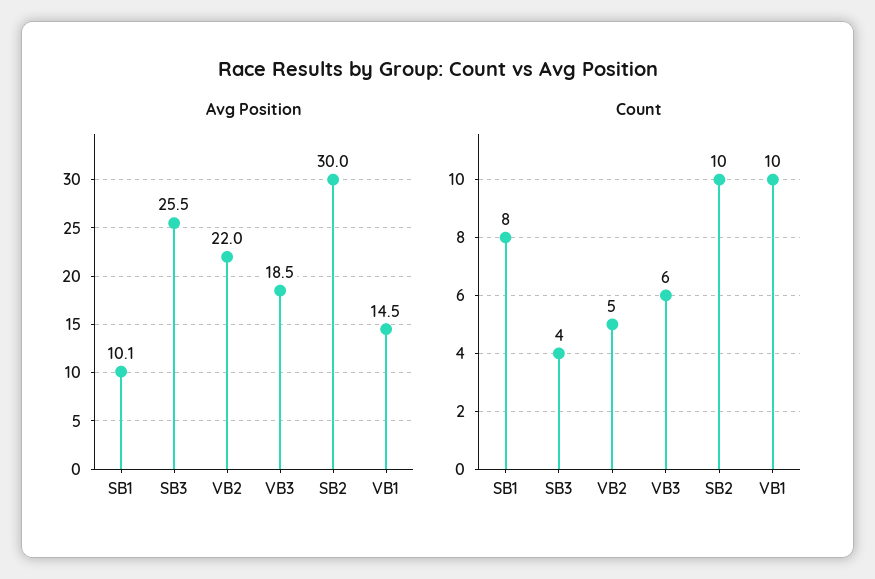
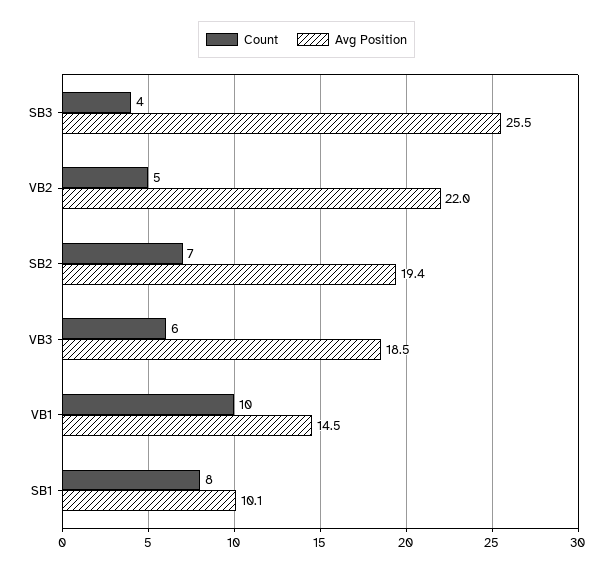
  {
    "Avg Position": {
      "SB1": 10.1,
      "SB3": 25.5,
      "VB2": 22,
      "VB3": 18.5,
-     "SB2": 30,
+     "SB2": 19.4,
      "VB1": 14.5
    },
    "Count": {
      "SB1": 8,
      "SB3": 4,
      "VB2": 5,
      "VB3": 6,
-     "SB2": 10,
+     "SB2": 7,
      "VB1": 10
    }
  }

